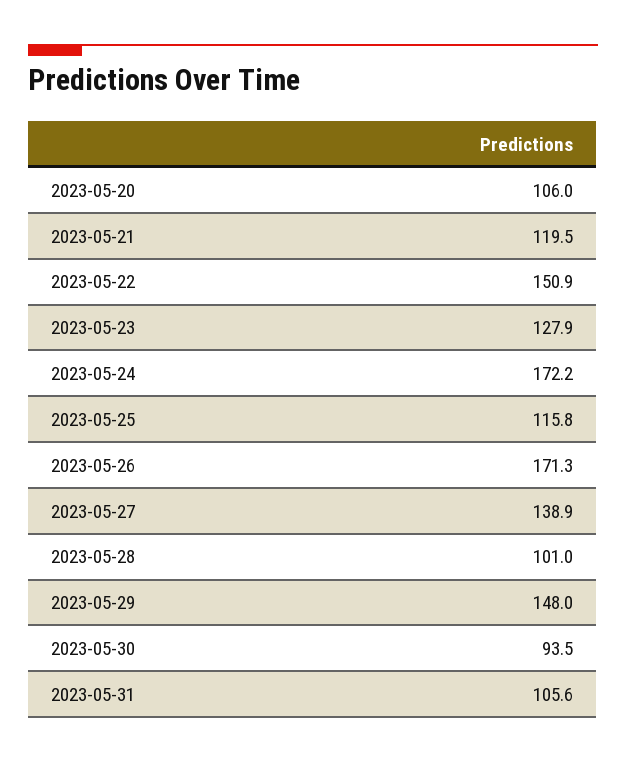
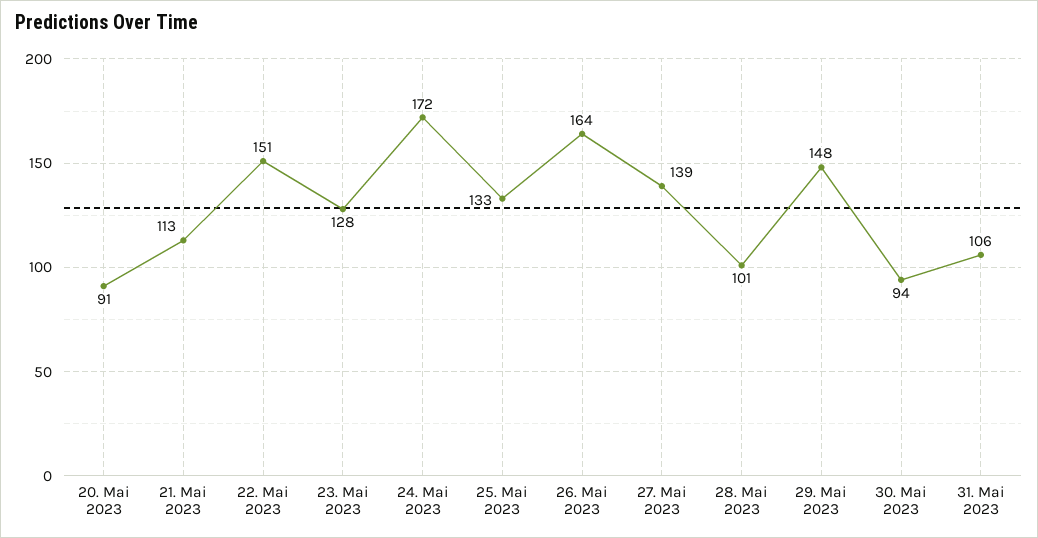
  {
-   "2023-05-20": 106,
+   "2023-05-20": 91,
-   "2023-05-21": 119.5,
+   "2023-05-21": 113,
    "2023-05-22": 150.9,
    "2023-05-23": 127.9,
    "2023-05-24": 172.2,
-   "2023-05-25": 115.8,
+   "2023-05-25": 133,
-   "2023-05-26": 171.3,
+   "2023-05-26": 164,
    "2023-05-27": 138.9,
    "2023-05-28": 101,
    "2023-05-29": 148,
    "2023-05-30": 93.5,
    "2023-05-31": 105.6
  }

